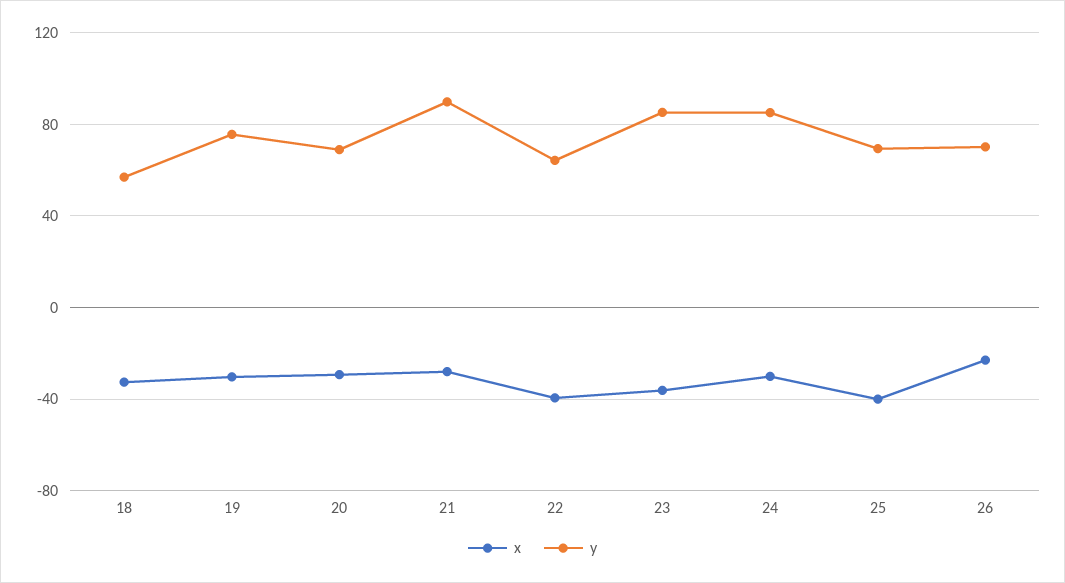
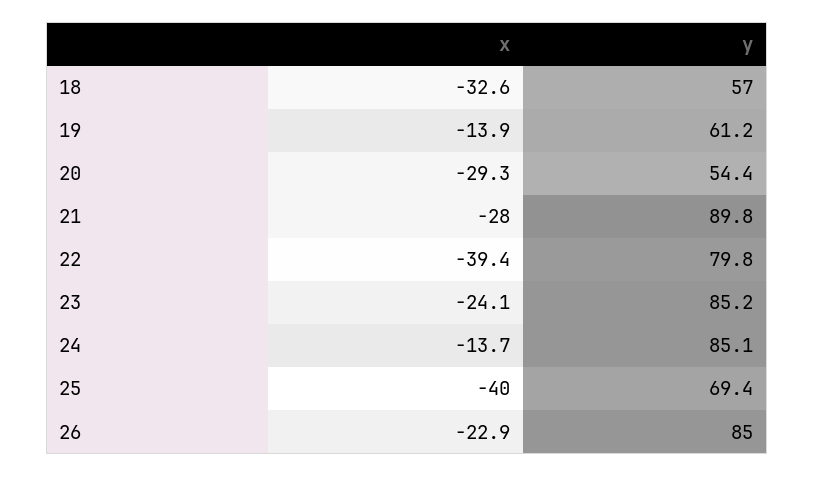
  {
    "x": {
      "18": -32.6,
-     "19": -30,
+     "19": -13.9,
      "20": -29.3,
      "21": -28,
      "22": -39.4,
-     "23": -35,
+     "23": -24.1,
-     "24": -30,
+     "24": -13.7,
      "25": -40,
      "26": -22.9
    },
    "y": {
      "18": 57,
-     "19": 75,
+     "19": 61.2,
-     "20": 70,
+     "20": 54.4,
      "21": 89.8,
-     "22": 65,
+     "22": 79.8,
      "23": 85.2,
      "24": 85.1,
      "25": 69.4,
-     "26": 70
+     "26": 85
    }
  }

